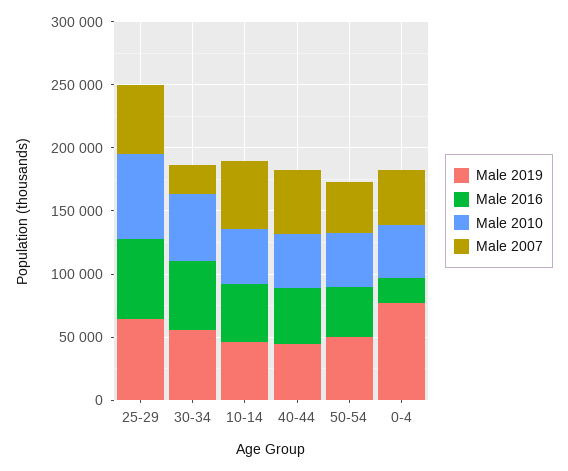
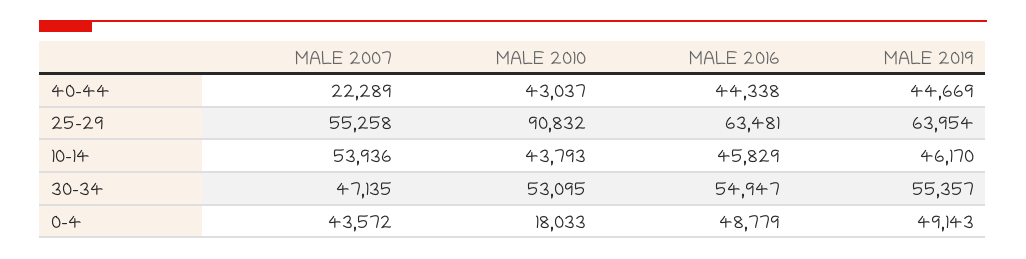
  {
    "Male 2019": {
      "25-29": 63954,
      "30-34": 55357,
      "10-14": 46170,
      "40-44": 44669,
-     "50-54": 50000,
-     "0-4": 80000
+     "0-4": 49143
    },
    "Male 2016": {
      "25-29": 63481,
      "30-34": 54947,
      "10-14": 45829,
      "40-44": 44338,
-     "50-54": 40000,
-     "0-4": 20000
+     "0-4": 48779
    },
    "Male 2010": {
-     "25-29": 70000,
+     "25-29": 90832,
      "30-34": 53095,
      "10-14": 43793,
      "40-44": 43037,
-     "50-54": 40000,
-     "0-4": 40000
+     "0-4": 18033
    },
    "Male 2007": {
      "25-29": 55258,
-     "30-34": 20000,
+     "30-34": 47135,
      "10-14": 53936,
-     "40-44": 50000,
+     "40-44": 22289,
-     "50-54": 40000,
      "0-4": 43572
    }
  }

